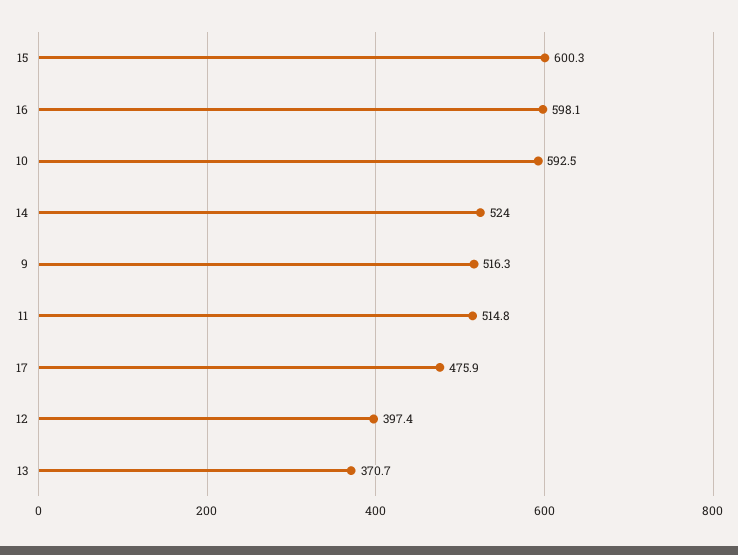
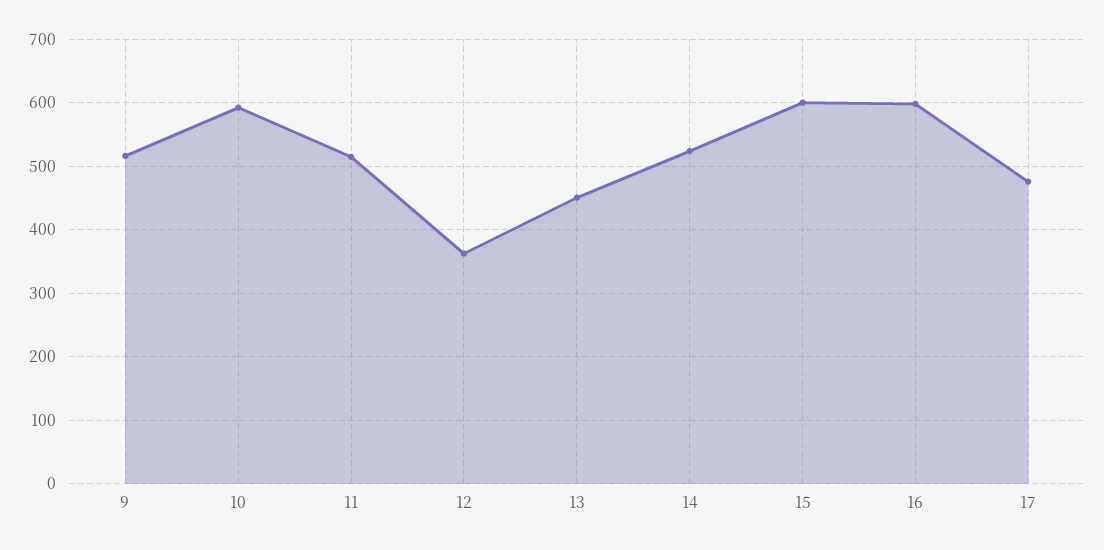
  {
    "15": 600.3,
    "16": 598.1,
    "10": 592.5,
    "14": 524,
    "9": 516.3,
    "11": 514.8,
    "17": 475.9,
-   "12": 397.4,
+   "12": 360,
-   "13": 370.7
+   "13": 450
  }

